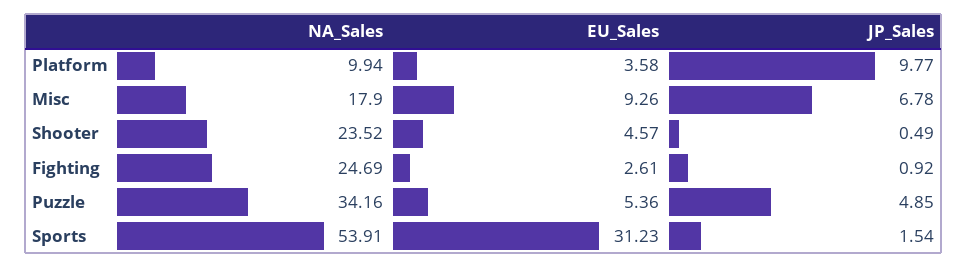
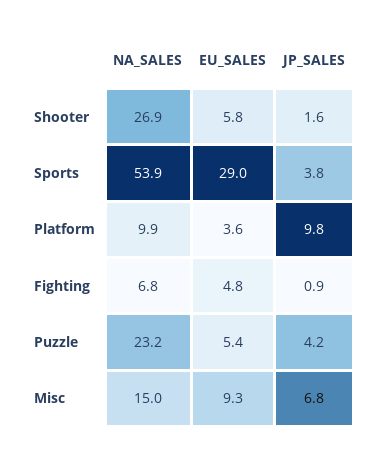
  {
    "NA_Sales": {
      "Platform": 9.94,
-     "Misc": 17.9,
+     "Misc": 15,
-     "Shooter": 23.52,
+     "Shooter": 26.9,
-     "Fighting": 24.69,
+     "Fighting": 6.8,
-     "Puzzle": 34.16,
+     "Puzzle": 23.2,
      "Sports": 53.91
    },
    "EU_Sales": {
      "Platform": 3.58,
      "Misc": 9.26,
-     "Shooter": 4.57,
+     "Shooter": 5.8,
-     "Fighting": 2.61,
+     "Fighting": 4.8,
      "Puzzle": 5.36,
-     "Sports": 31.23
+     "Sports": 29
    },
    "JP_Sales": {
      "Platform": 9.77,
      "Misc": 6.78,
-     "Shooter": 0.49,
+     "Shooter": 1.6,
      "Fighting": 0.92,
-     "Puzzle": 4.85,
+     "Puzzle": 4.2,
-     "Sports": 1.54
+     "Sports": 3.8
    }
  }

